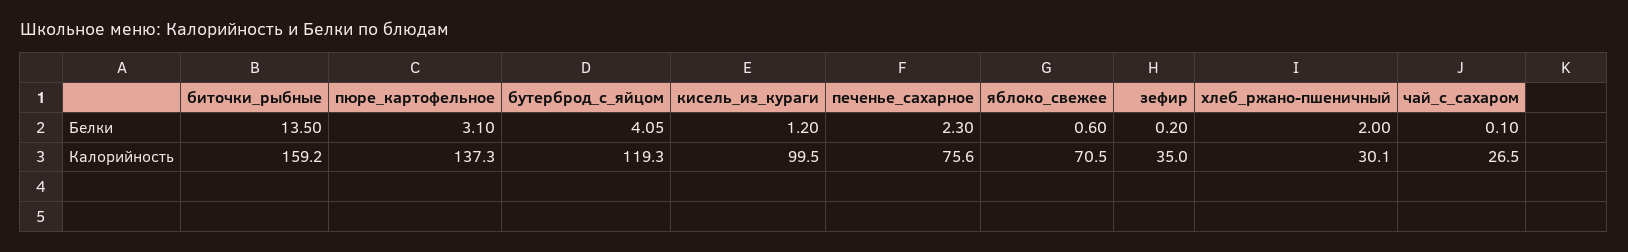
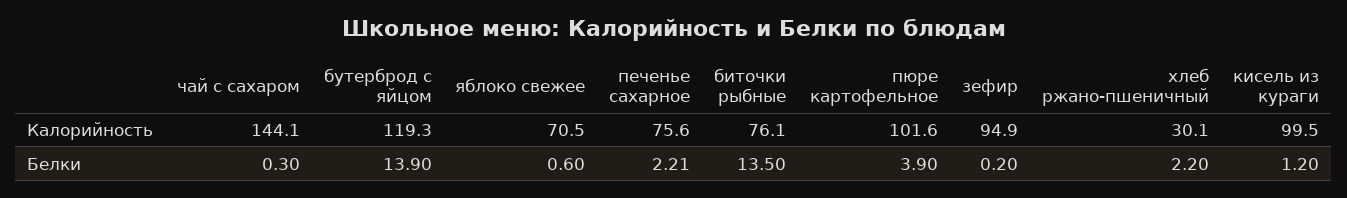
  {
    "биточки_рыбные": {
      "Белки": 13.5,
-     "Калорийность": 159.2
+     "Калорийность": 76.1
    },
    "пюре_картофельное": {
-     "Белки": 3.1,
+     "Белки": 3.9,
-     "Калорийность": 137.3
+     "Калорийность": 101.6
    },
    "бутерброд_с_яйцом": {
-     "Белки": 4.05,
+     "Белки": 13.9,
      "Калорийность": 119.3
    },
    "кисель_из_кураги": {
      "Белки": 1.2,
      "Калорийность": 99.5
    },
    "печенье_сахарное": {
-     "Белки": 2.3,
+     "Белки": 2.21,
      "Калорийность": 75.6
    },
    "яблоко_свежее": {
      "Белки": 0.6,
      "Калорийность": 70.5
    },
    "зефир": {
      "Белки": 0.2,
-     "Калорийность": 35
+     "Калорийность": 94.9
    },
    "хлеб_ржано-пшеничный": {
-     "Белки": 2,
+     "Белки": 2.2,
      "Калорийность": 30.1
    },
    "чай_с_сахаром": {
-     "Белки": 0.1,
+     "Белки": 0.3,
-     "Калорийность": 26.5
+     "Калорийность": 144.1
    }
  }

